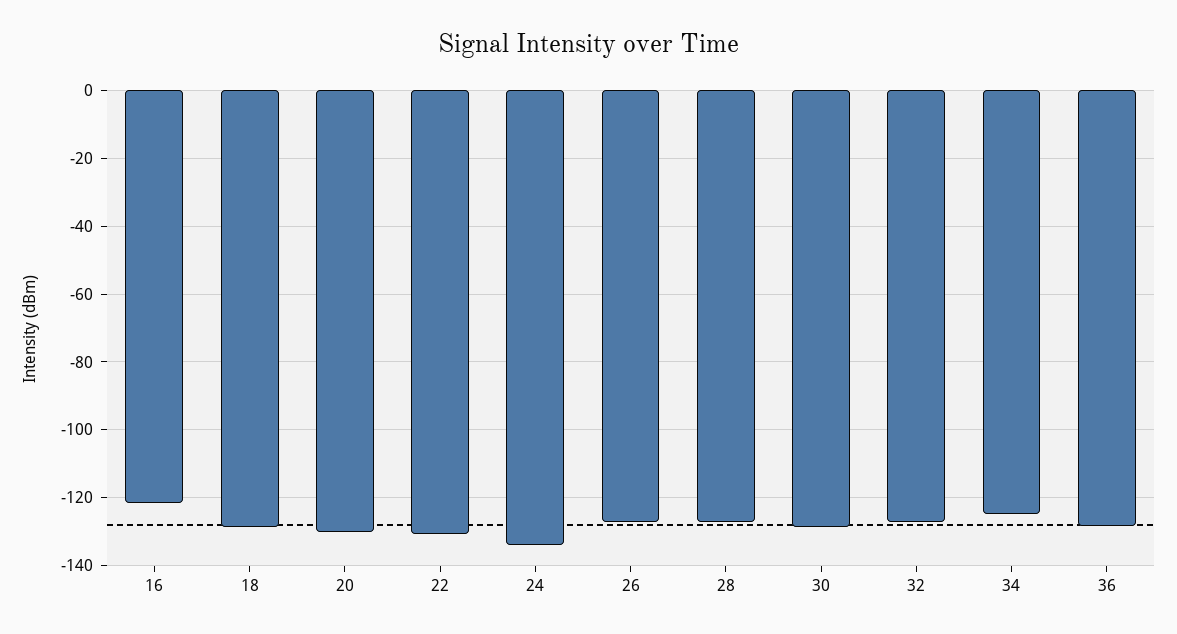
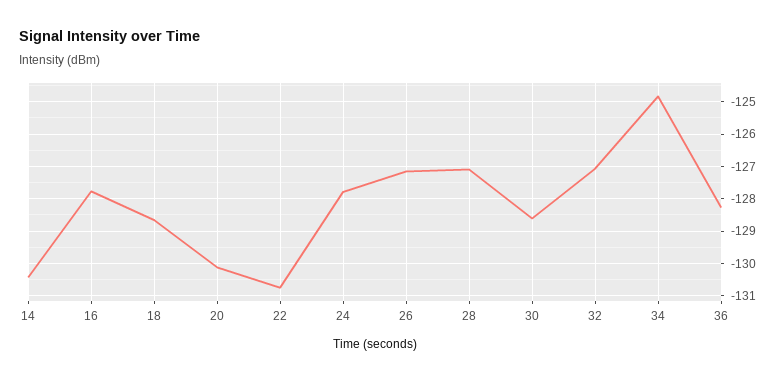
  {
-   "16": -122,
+   "16": -127.8,
    "18": -128.6,
    "20": -130.2,
    "22": -130.8,
-   "24": -134,
+   "24": -127.8,
    "26": -127.2,
    "28": -127,
    "30": -128.6,
    "32": -127,
    "34": -124.8,
-   "36": -128.2
+   "36": -128.2,
+   "14": -130.4
  }

